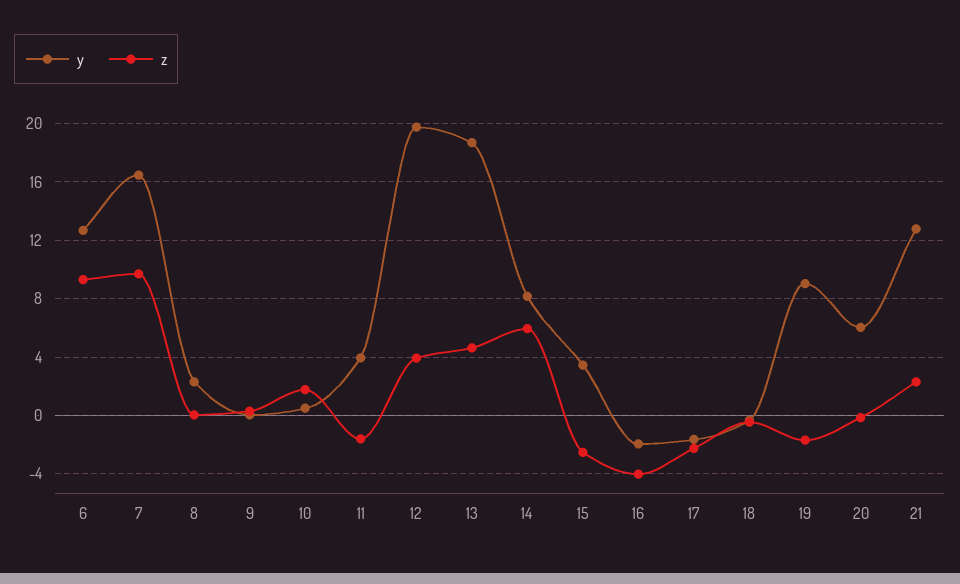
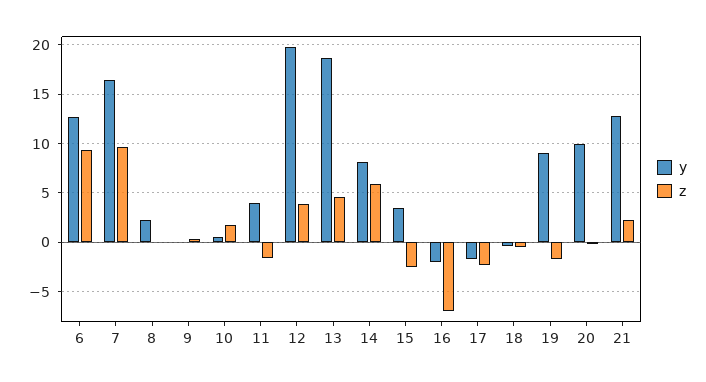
  {
    "y": {
      "6": 12.5,
      "7": 16.5,
      "8": 2.5,
      "9": 0,
      "10": 0.5,
      "11": 4,
      "12": 20,
      "13": 18.5,
      "14": 8,
      "15": 3.5,
      "16": -2,
      "17": -1.5,
      "18": -0.5,
      "19": 9,
-     "20": 6,
+     "20": 10,
      "21": 13
    },
    "z": {
      "6": 9.5,
      "7": 9.5,
      "8": 0,
      "9": 0.5,
      "10": 2,
      "11": -1.5,
      "12": 4,
      "13": 4.5,
      "14": 6,
      "15": -2.5,
-     "16": -4,
+     "16": -7,
      "17": -2.5,
      "18": -0.5,
      "19": -1.5,
      "20": 0,
      "21": 2.5
    }
  }

